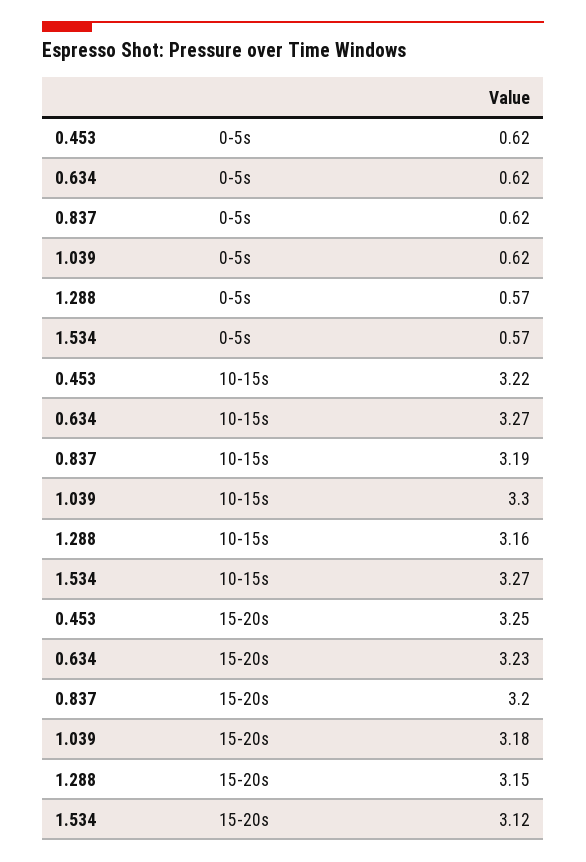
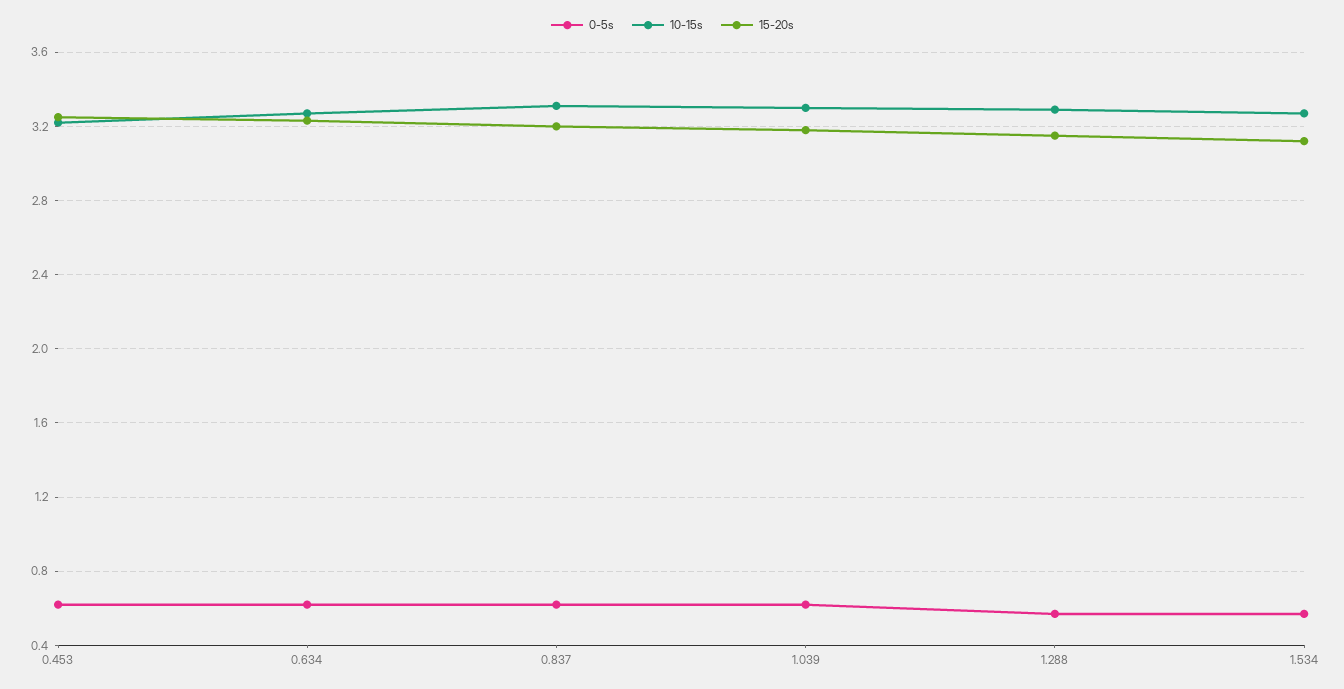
  {
    "0-5s": {
      "0.453": 0.62,
      "0.634": 0.62,
      "0.837": 0.62,
      "1.039": 0.62,
      "1.288": 0.57,
      "1.534": 0.57
    },
    "10-15s": {
      "0.453": 3.22,
      "0.634": 3.27,
-     "0.837": 3.19,
+     "0.837": 3.3,
      "1.039": 3.3,
-     "1.288": 3.16,
+     "1.288": 3.3,
      "1.534": 3.27
    },
    "15-20s": {
      "0.453": 3.25,
      "0.634": 3.23,
      "0.837": 3.2,
      "1.039": 3.18,
      "1.288": 3.15,
      "1.534": 3.12
    }
  }

